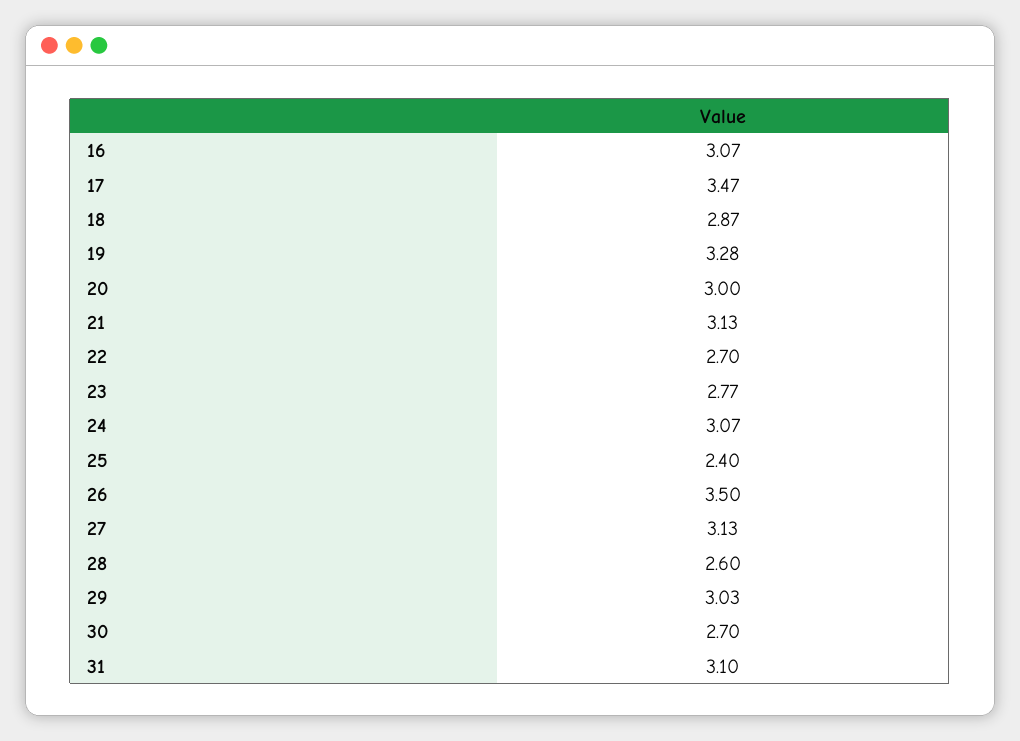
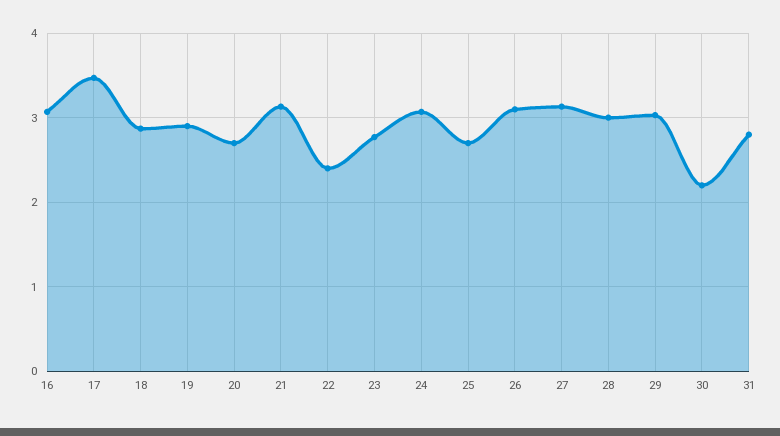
  {
    "16": 3.07,
    "17": 3.47,
    "18": 2.87,
-   "19": 3.28,
+   "19": 2.9,
-   "20": 3,
+   "20": 2.7,
    "21": 3.13,
-   "22": 2.7,
+   "22": 2.4,
    "23": 2.77,
    "24": 3.07,
-   "25": 2.4,
+   "25": 2.7,
-   "26": 3.5,
+   "26": 3.1,
    "27": 3.13,
-   "28": 2.6,
+   "28": 3,
    "29": 3.03,
-   "30": 2.7,
+   "30": 2.2,
-   "31": 3.1
+   "31": 2.8
  }

